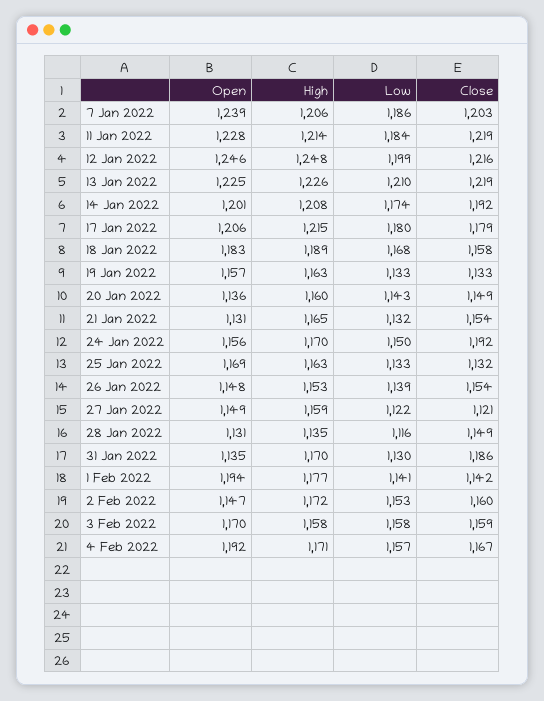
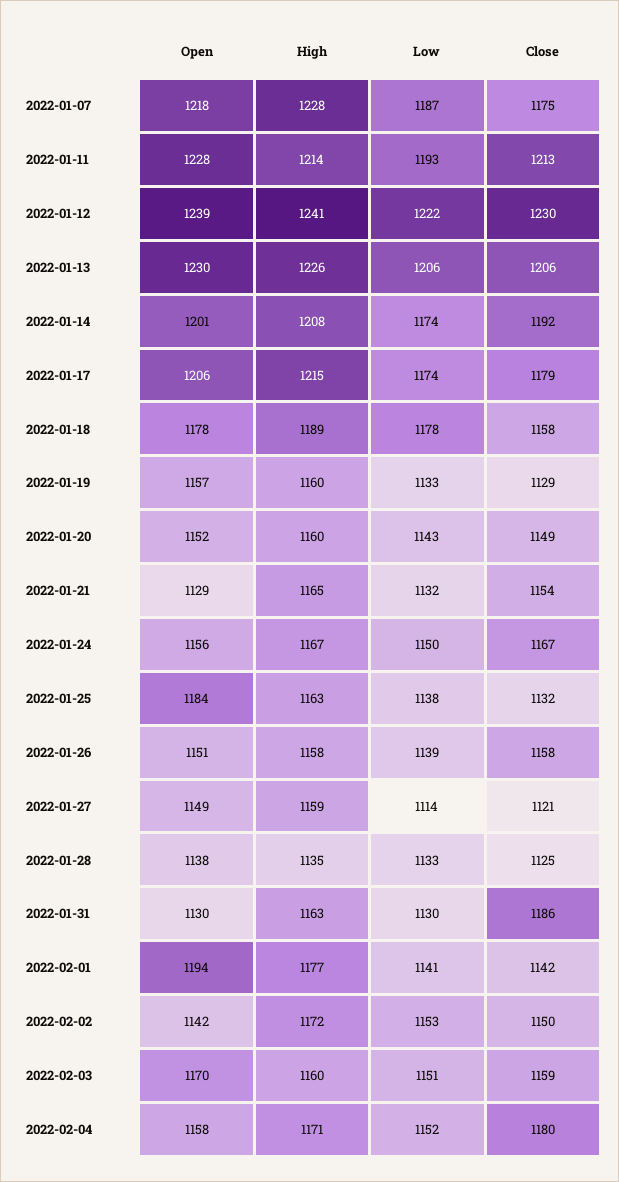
  {
    "Open": {
-     "7 Jan 2022": 1239,
+     "7 Jan 2022": 1218,
      "11 Jan 2022": 1228,
-     "12 Jan 2022": 1246,
+     "12 Jan 2022": 1239,
-     "13 Jan 2022": 1225,
+     "13 Jan 2022": 1230,
      "14 Jan 2022": 1201,
      "17 Jan 2022": 1206,
-     "18 Jan 2022": 1183,
+     "18 Jan 2022": 1178,
      "19 Jan 2022": 1157,
-     "20 Jan 2022": 1136,
+     "20 Jan 2022": 1152,
-     "21 Jan 2022": 1131,
+     "21 Jan 2022": 1129,
      "24 Jan 2022": 1156,
-     "25 Jan 2022": 1169,
+     "25 Jan 2022": 1184,
-     "26 Jan 2022": 1148,
+     "26 Jan 2022": 1151,
      "27 Jan 2022": 1149,
-     "28 Jan 2022": 1131,
+     "28 Jan 2022": 1138,
-     "31 Jan 2022": 1135,
+     "31 Jan 2022": 1130,
      "1 Feb 2022": 1194,
-     "2 Feb 2022": 1147,
+     "2 Feb 2022": 1142,
      "3 Feb 2022": 1170,
-     "4 Feb 2022": 1192
+     "4 Feb 2022": 1158
    },
    "High": {
-     "7 Jan 2022": 1206,
+     "7 Jan 2022": 1228,
      "11 Jan 2022": 1214,
-     "12 Jan 2022": 1248,
+     "12 Jan 2022": 1241,
      "13 Jan 2022": 1226,
      "14 Jan 2022": 1208,
      "17 Jan 2022": 1215,
      "18 Jan 2022": 1189,
-     "19 Jan 2022": 1163,
+     "19 Jan 2022": 1160,
      "20 Jan 2022": 1160,
      "21 Jan 2022": 1165,
-     "24 Jan 2022": 1170,
+     "24 Jan 2022": 1167,
      "25 Jan 2022": 1163,
-     "26 Jan 2022": 1153,
+     "26 Jan 2022": 1158,
      "27 Jan 2022": 1159,
      "28 Jan 2022": 1135,
-     "31 Jan 2022": 1170,
+     "31 Jan 2022": 1163,
      "1 Feb 2022": 1177,
      "2 Feb 2022": 1172,
-     "3 Feb 2022": 1158,
+     "3 Feb 2022": 1160,
      "4 Feb 2022": 1171
    },
    "Low": {
-     "7 Jan 2022": 1186,
+     "7 Jan 2022": 1187,
-     "11 Jan 2022": 1184,
+     "11 Jan 2022": 1193,
-     "12 Jan 2022": 1199,
+     "12 Jan 2022": 1222,
-     "13 Jan 2022": 1210,
+     "13 Jan 2022": 1206,
      "14 Jan 2022": 1174,
-     "17 Jan 2022": 1180,
+     "17 Jan 2022": 1174,
-     "18 Jan 2022": 1168,
+     "18 Jan 2022": 1178,
      "19 Jan 2022": 1133,
      "20 Jan 2022": 1143,
      "21 Jan 2022": 1132,
      "24 Jan 2022": 1150,
-     "25 Jan 2022": 1133,
+     "25 Jan 2022": 1138,
      "26 Jan 2022": 1139,
-     "27 Jan 2022": 1122,
+     "27 Jan 2022": 1114,
-     "28 Jan 2022": 1116,
+     "28 Jan 2022": 1133,
      "31 Jan 2022": 1130,
      "1 Feb 2022": 1141,
      "2 Feb 2022": 1153,
-     "3 Feb 2022": 1158,
+     "3 Feb 2022": 1151,
-     "4 Feb 2022": 1157
+     "4 Feb 2022": 1152
    },
    "Close": {
-     "7 Jan 2022": 1203,
+     "7 Jan 2022": 1175,
-     "11 Jan 2022": 1219,
+     "11 Jan 2022": 1213,
-     "12 Jan 2022": 1216,
+     "12 Jan 2022": 1230,
-     "13 Jan 2022": 1219,
+     "13 Jan 2022": 1206,
      "14 Jan 2022": 1192,
      "17 Jan 2022": 1179,
      "18 Jan 2022": 1158,
-     "19 Jan 2022": 1133,
+     "19 Jan 2022": 1129,
      "20 Jan 2022": 1149,
      "21 Jan 2022": 1154,
-     "24 Jan 2022": 1192,
+     "24 Jan 2022": 1167,
      "25 Jan 2022": 1132,
-     "26 Jan 2022": 1154,
+     "26 Jan 2022": 1158,
      "27 Jan 2022": 1121,
-     "28 Jan 2022": 1149,
+     "28 Jan 2022": 1125,
      "31 Jan 2022": 1186,
      "1 Feb 2022": 1142,
-     "2 Feb 2022": 1160,
+     "2 Feb 2022": 1150,
      "3 Feb 2022": 1159,
-     "4 Feb 2022": 1167
+     "4 Feb 2022": 1180
    }
  }

